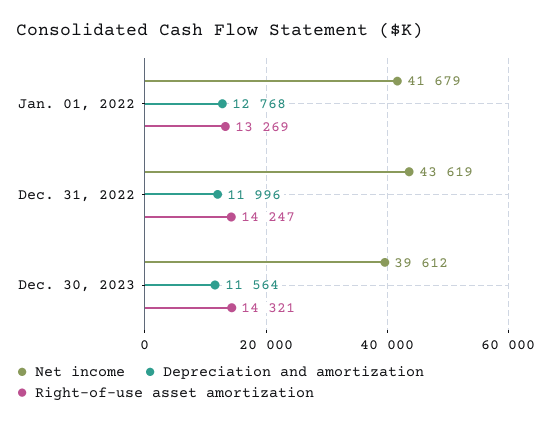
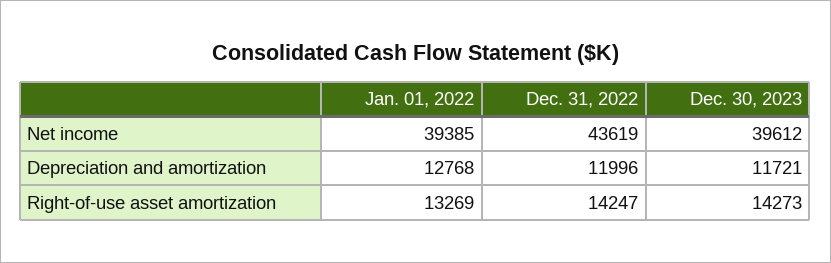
  {
    "Net income": {
-     "Jan. 01, 2022": 41679,
+     "Jan. 01, 2022": 39385,
      "Dec. 31, 2022": 43619,
      "Dec. 30, 2023": 39612
    },
    "Depreciation and amortization": {
      "Jan. 01, 2022": 12768,
      "Dec. 31, 2022": 11996,
-     "Dec. 30, 2023": 11564
+     "Dec. 30, 2023": 11721
    },
    "Right-of-use asset amortization": {
      "Jan. 01, 2022": 13269,
      "Dec. 31, 2022": 14247,
-     "Dec. 30, 2023": 14321
+     "Dec. 30, 2023": 14273
    }
  }

